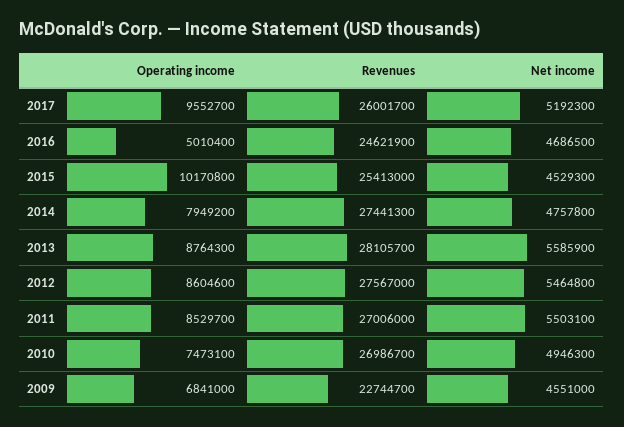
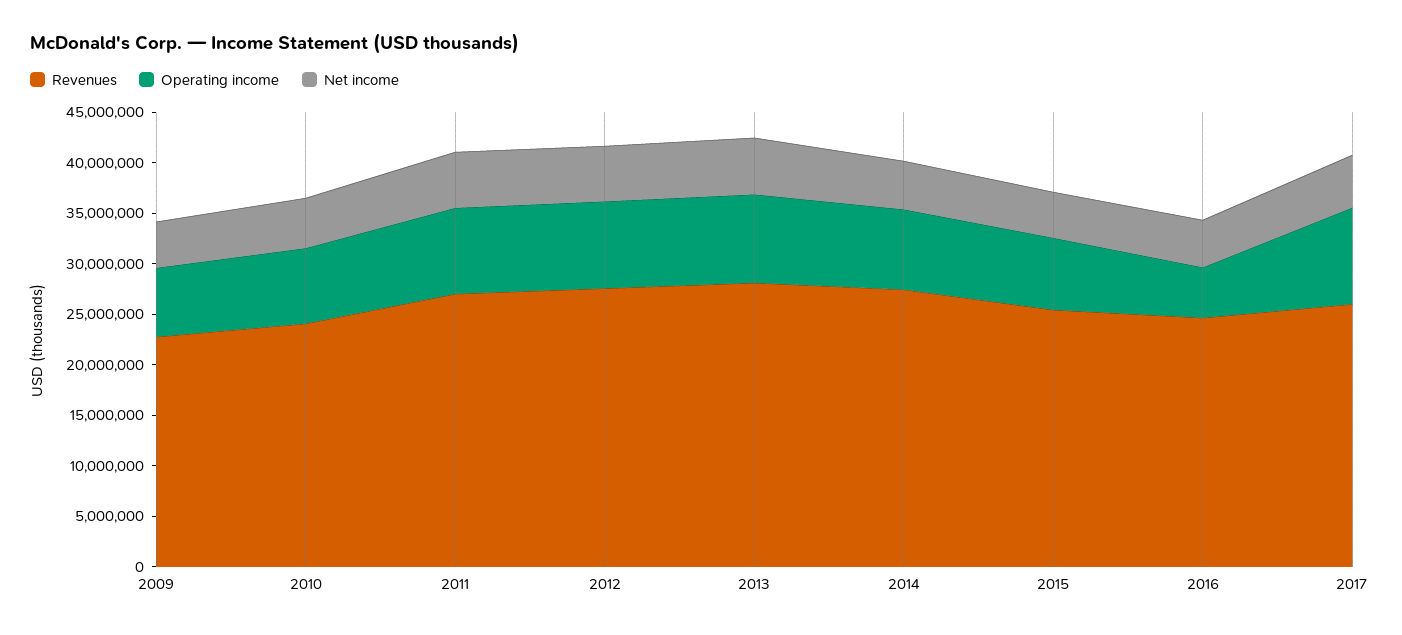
  {
    "Operating income": {
      "2017": 9552700,
      "2016": 5010400,
-     "2015": 10170800,
+     "2015": 7000000,
      "2014": 7949200,
      "2013": 8764300,
      "2012": 8604600,
      "2011": 8529700,
      "2010": 7473100,
      "2009": 6841000
    },
    "Revenues": {
      "2017": 26001700,
      "2016": 24621900,
      "2015": 25413000,
      "2014": 27441300,
      "2013": 28105700,
      "2012": 27567000,
      "2011": 27006000,
-     "2010": 26986700,
+     "2010": 24000000,
      "2009": 22744700
    },
    "Net income": {
      "2017": 5192300,
      "2016": 4686500,
      "2015": 4529300,
      "2014": 4757800,
      "2013": 5585900,
      "2012": 5464800,
      "2011": 5503100,
      "2010": 4946300,
      "2009": 4551000
    }
  }

